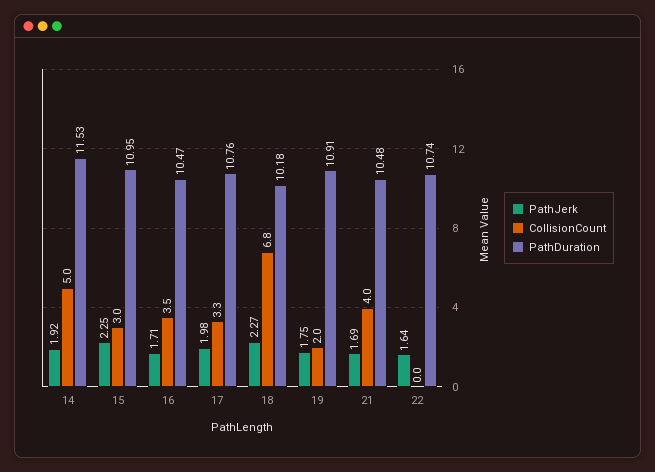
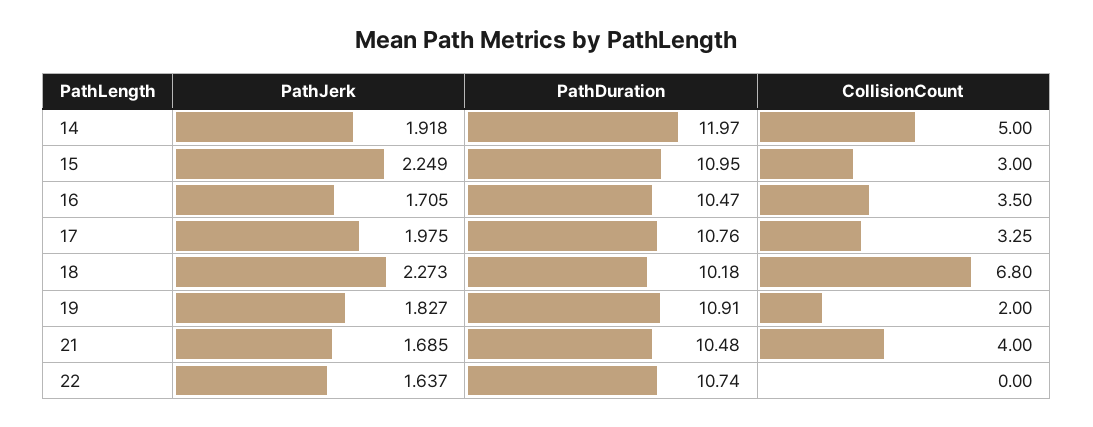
  {
    "PathJerk": {
      "14": 1.918,
      "15": 2.249,
      "16": 1.705,
      "17": 1.975,
      "18": 2.273,
-     "19": 1.75,
+     "19": 1.827,
      "21": 1.685,
      "22": 1.637
    },
    "CollisionCount": {
      "14": 5,
      "15": 3,
      "16": 3.5,
      "17": 3.25,
      "18": 6.8,
      "19": 2,
      "21": 4,
      "22": 0
    },
    "PathDuration": {
-     "14": 11.53,
+     "14": 11.97,
      "15": 10.95,
      "16": 10.47,
      "17": 10.76,
      "18": 10.18,
      "19": 10.91,
      "21": 10.48,
      "22": 10.74
    }
  }

